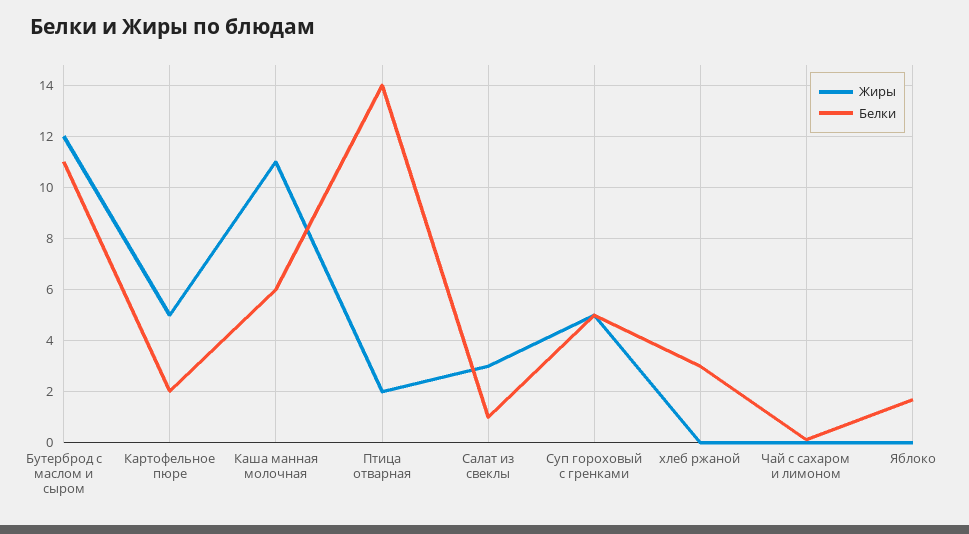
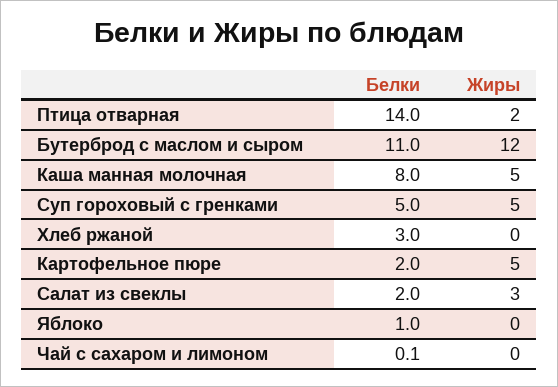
  {
    "Жиры": {
      "Бутерброд с маслом и сыром": 12,
      "Картофельное пюре": 5,
-     "Каша манная молочная": 11,
+     "Каша манная молочная": 5,
      "Птица отварная": 2,
      "Салат из свеклы": 3,
      "Суп гороховый с гренками": 5,
      "хлеб ржаной": 0,
      "Чай с сахаром и лимоном": 0,
      "Яблоко": 0
    },
    "Белки": {
      "Бутерброд с маслом и сыром": 11,
      "Картофельное пюре": 2,
-     "Каша манная молочная": 6,
+     "Каша манная молочная": 8,
      "Птица отварная": 14,
-     "Салат из свеклы": 1,
+     "Салат из свеклы": 2,
      "Суп гороховый с гренками": 5,
      "хлеб ржаной": 3,
      "Чай с сахаром и лимоном": 0.1,
-     "Яблоко": 1.75
+     "Яблоко": 1
    }
  }

